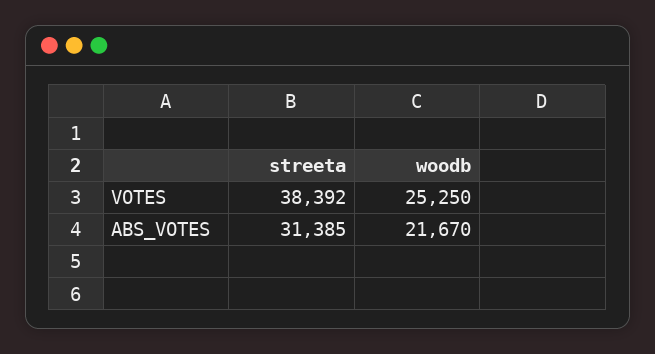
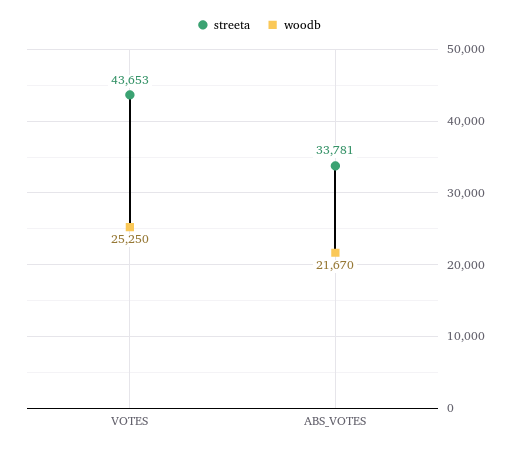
  {
    "streeta": {
-     "VOTES": 38392,
+     "VOTES": 43653,
-     "ABS_VOTES": 31385
+     "ABS_VOTES": 33781
    },
    "woodb": {
      "VOTES": 25250,
      "ABS_VOTES": 21670
    }
  }

